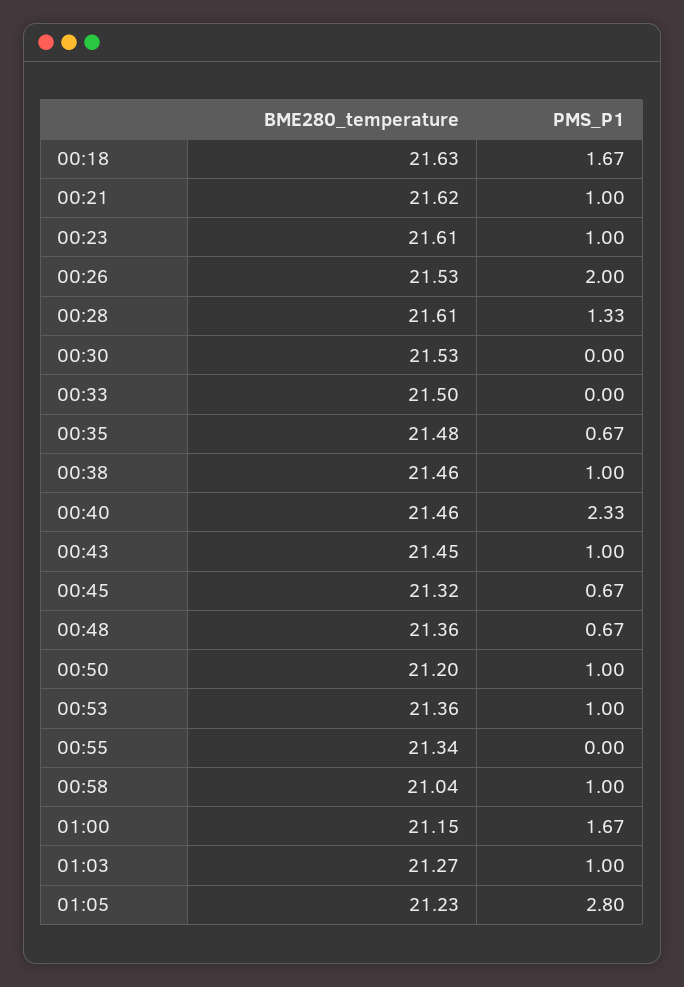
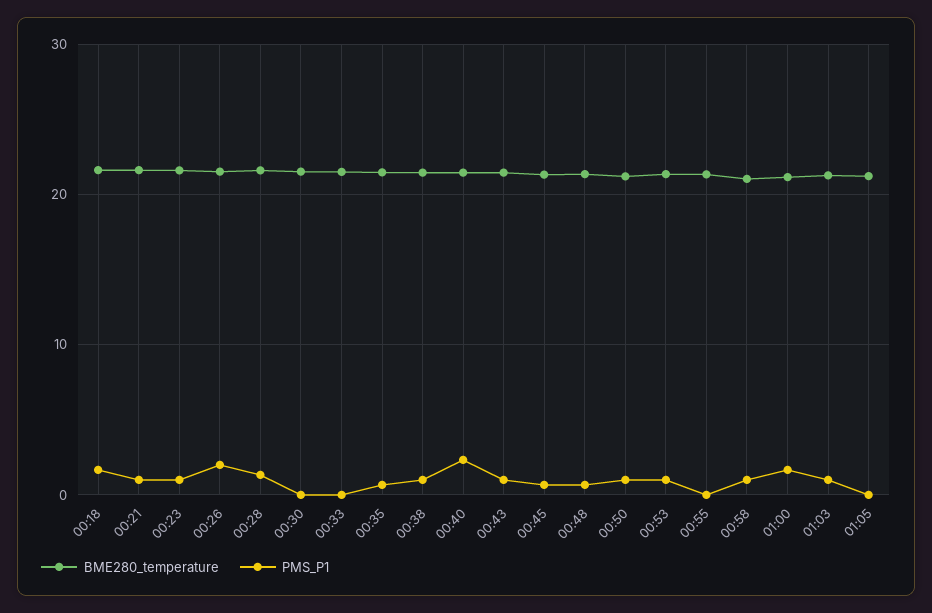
  {
    "BME280_temperature": {
      "00:18": 21.63,
      "00:21": 21.62,
      "00:23": 21.61,
      "00:26": 21.53,
      "00:28": 21.61,
      "00:30": 21.53,
      "00:33": 21.5,
      "00:35": 21.48,
      "00:38": 21.46,
      "00:40": 21.46,
      "00:43": 21.45,
      "00:45": 21.32,
      "00:48": 21.36,
      "00:50": 21.2,
      "00:53": 21.36,
      "00:55": 21.34,
      "00:58": 21.04,
      "01:00": 21.15,
      "01:03": 21.27,
      "01:05": 21.23
    },
    "PMS_P1": {
      "00:18": 1.67,
      "00:21": 1,
      "00:23": 1,
      "00:26": 2,
      "00:28": 1.33,
      "00:30": 0,
      "00:33": 0,
      "00:35": 0.67,
      "00:38": 1,
      "00:40": 2.33,
      "00:43": 1,
      "00:45": 0.67,
      "00:48": 0.67,
      "00:50": 1,
      "00:53": 1,
      "00:55": 0,
      "00:58": 1,
      "01:00": 1.67,
      "01:03": 1,
-     "01:05": 2.8
+     "01:05": 0
    }
  }

